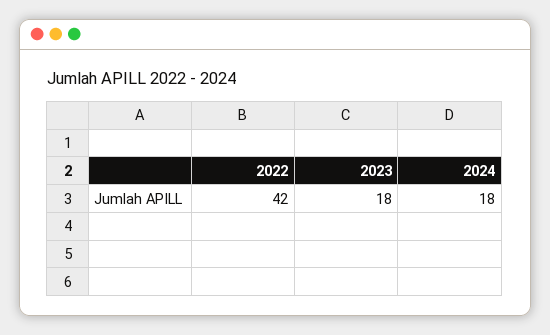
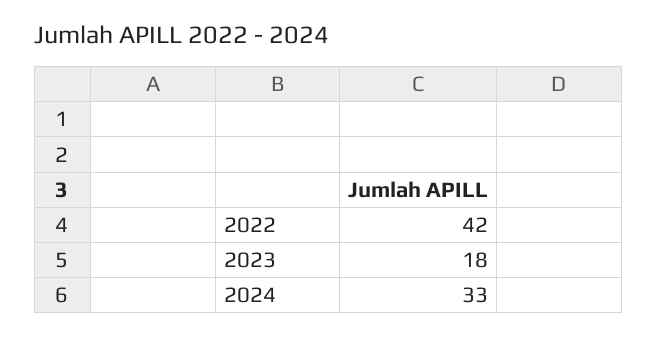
  {
    "2022": 42,
    "2023": 18,
-   "2024": 18
+   "2024": 33
  }

